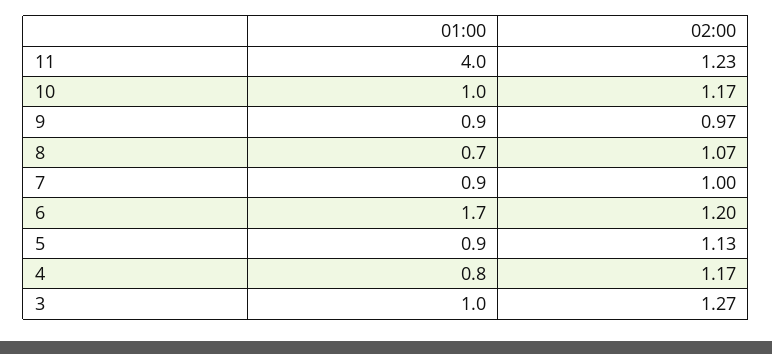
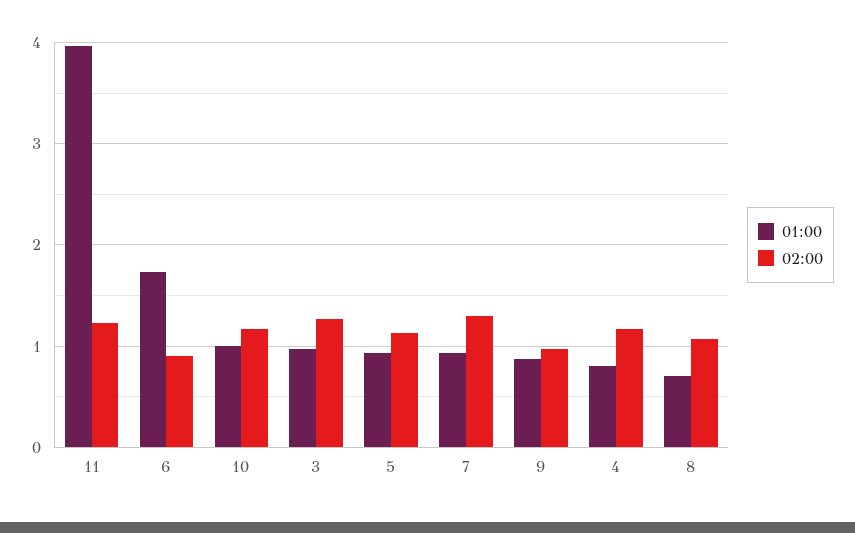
  {
    "01:00": {
      "11": 4,
      "10": 1,
      "9": 0.9,
      "8": 0.7,
      "7": 0.9,
      "6": 1.7,
      "5": 0.9,
      "4": 0.8,
      "3": 1
    },
    "02:00": {
      "11": 1.23,
      "10": 1.17,
      "9": 0.97,
      "8": 1.07,
-     "7": 1,
+     "7": 1.3,
-     "6": 1.2,
+     "6": 0.9,
      "5": 1.13,
      "4": 1.17,
      "3": 1.27
    }
  }

